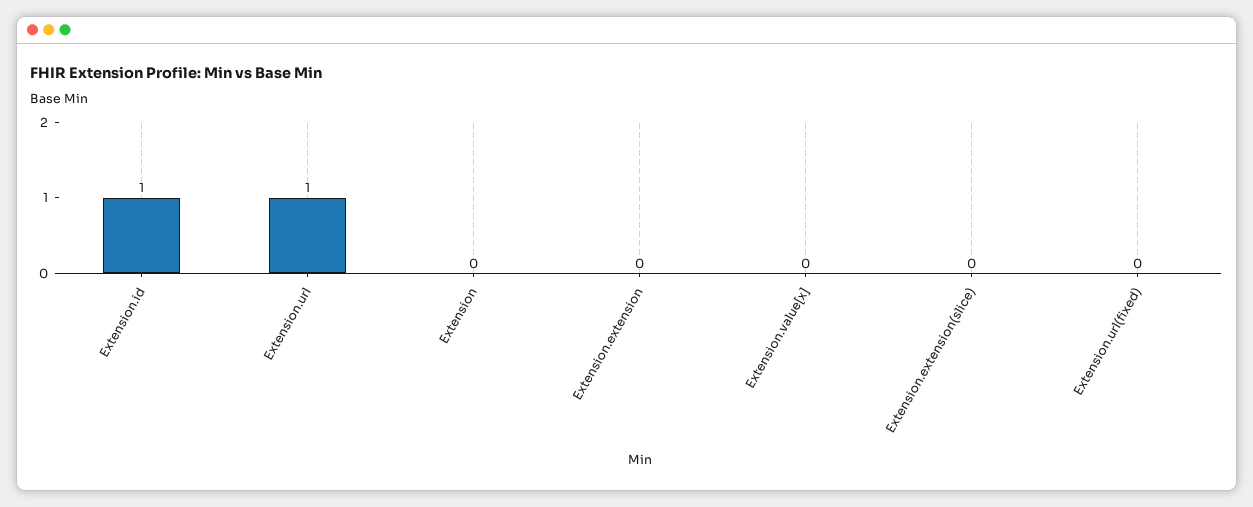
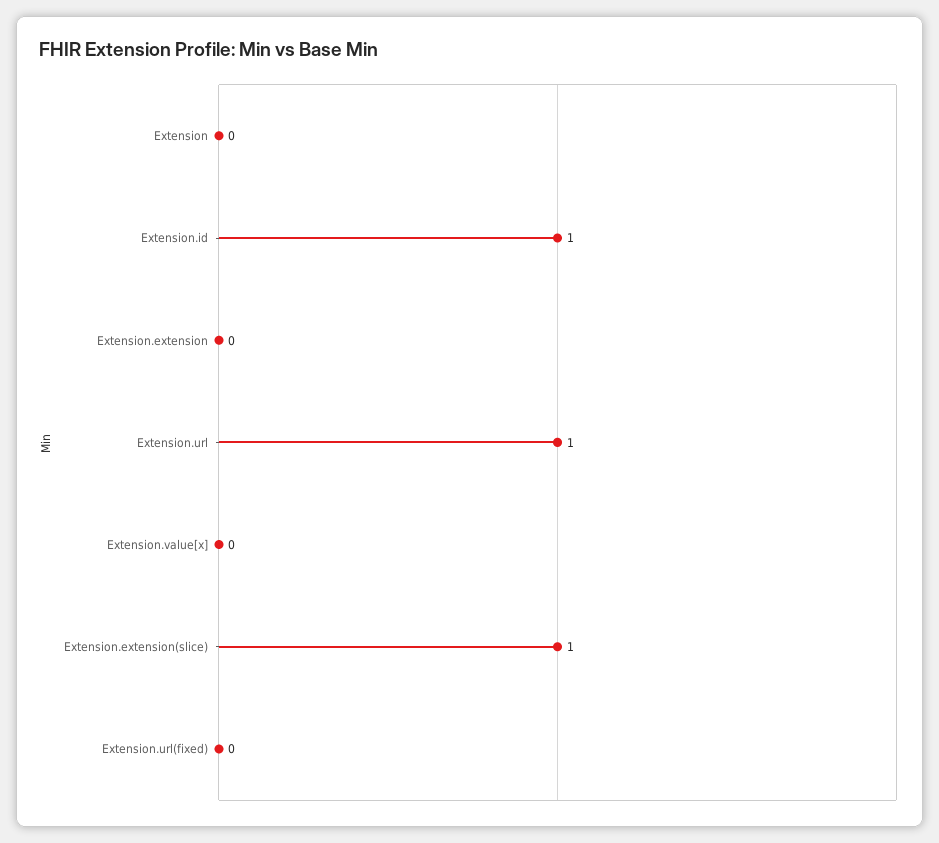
  {
    "Extension.id": 1,
    "Extension.url": 1,
    "Extension": 0,
    "Extension.extension": 0,
    "Extension.value[x]": 0,
-   "Extension.extension(slice)": 0,
+   "Extension.extension(slice)": 1,
    "Extension.url(fixed)": 0
  }

